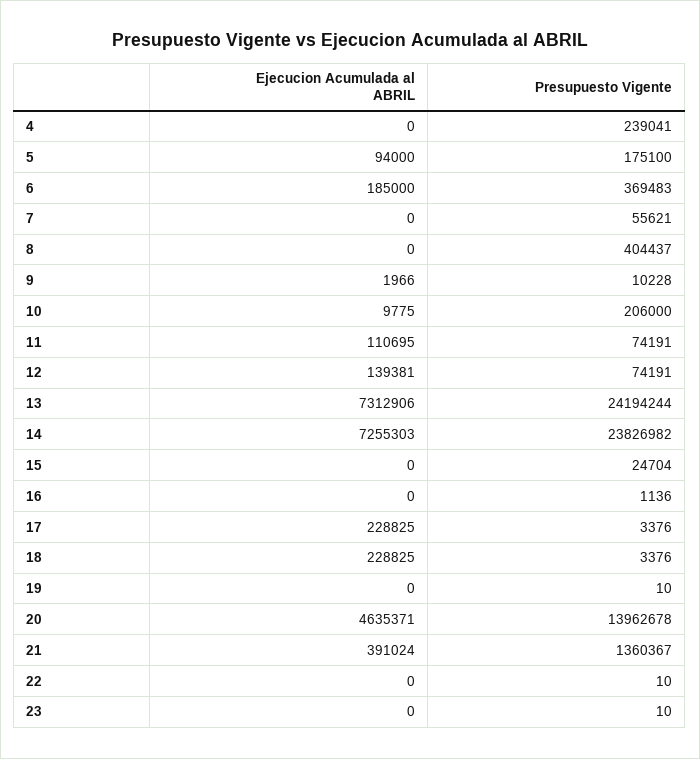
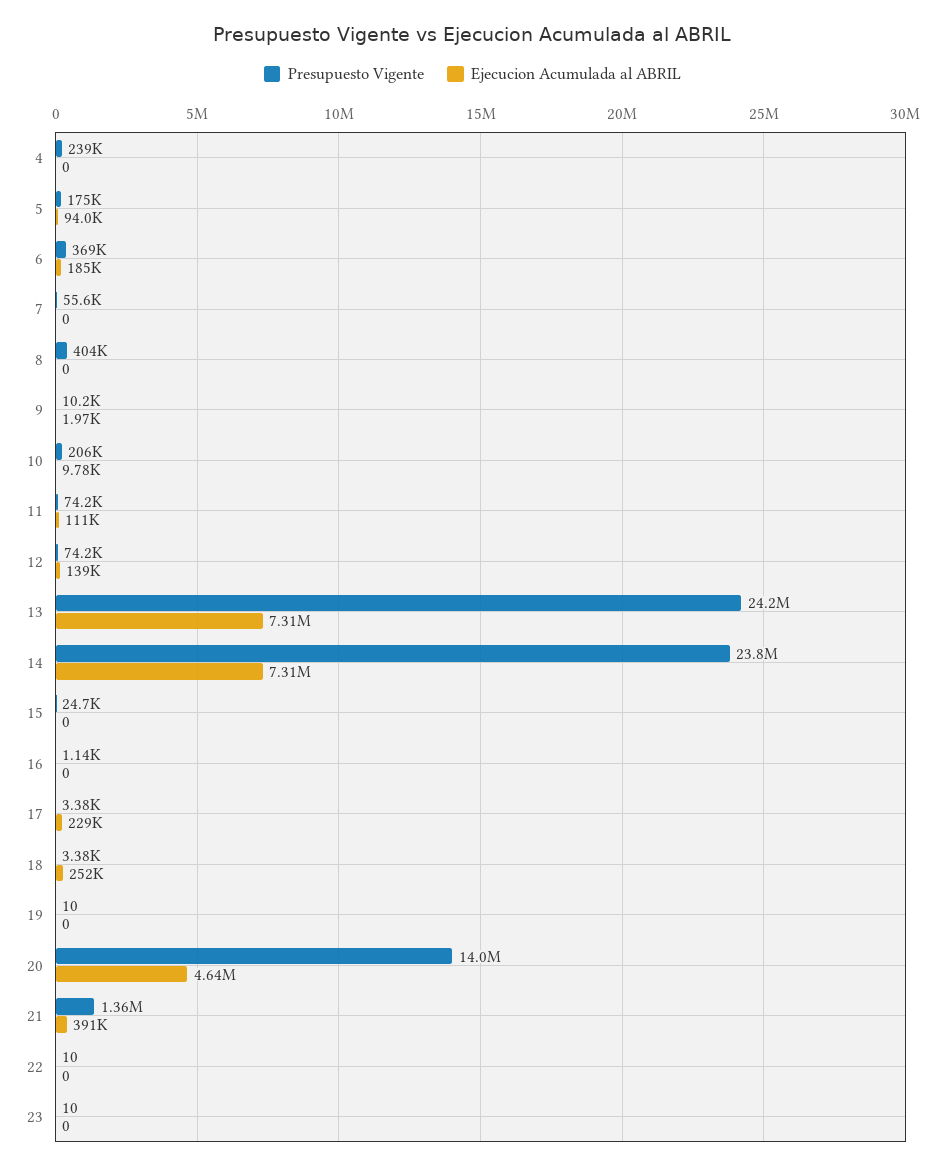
  {
    "Ejecucion Acumulada al ABRIL": {
      "4": 0,
      "5": 94000,
      "6": 185000,
      "7": 0,
      "8": 0,
      "9": 1966,
      "10": 9775,
      "11": 110695,
      "12": 139381,
      "13": 7312906,
-     "14": 7255303,
+     "14": 7310000,
      "15": 0,
      "16": 0,
      "17": 228825,
-     "18": 228825,
+     "18": 252000,
      "19": 0,
      "20": 4635371,
      "21": 391024,
      "22": 0,
      "23": 0
    },
    "Presupuesto Vigente": {
      "4": 239041,
      "5": 175100,
      "6": 369483,
      "7": 55621,
      "8": 404437,
      "9": 10228,
      "10": 206000,
      "11": 74191,
      "12": 74191,
      "13": 24194244,
      "14": 23826982,
      "15": 24704,
      "16": 1136,
      "17": 3376,
      "18": 3376,
      "19": 10,
      "20": 13962678,
      "21": 1360367,
      "22": 10,
      "23": 10
    }
  }

